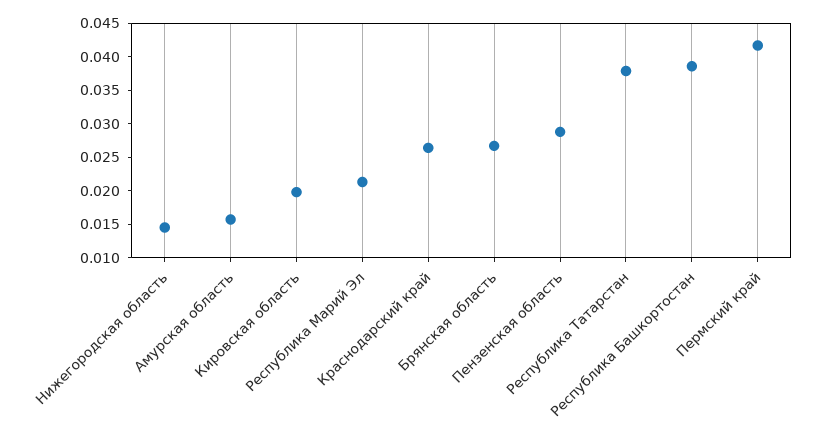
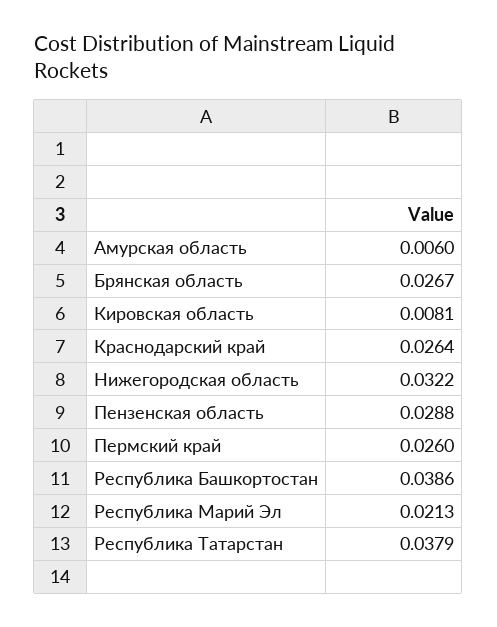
  {
-   "Нижегородская область": 0.015,
+   "Нижегородская область": 0.0322,
-   "Амурская область": 0.015,
+   "Амурская область": 0.006,
-   "Кировская область": 0.02,
+   "Кировская область": 0.0081,
    "Республика Марий Эл": 0.0213,
    "Краснодарский край": 0.0264,
    "Брянская область": 0.0267,
    "Пензенская область": 0.0288,
    "Республика Татарстан": 0.0379,
    "Республика Башкортостан": 0.0386,
-   "Пермский край": 0.0425
+   "Пермский край": 0.026
  }

